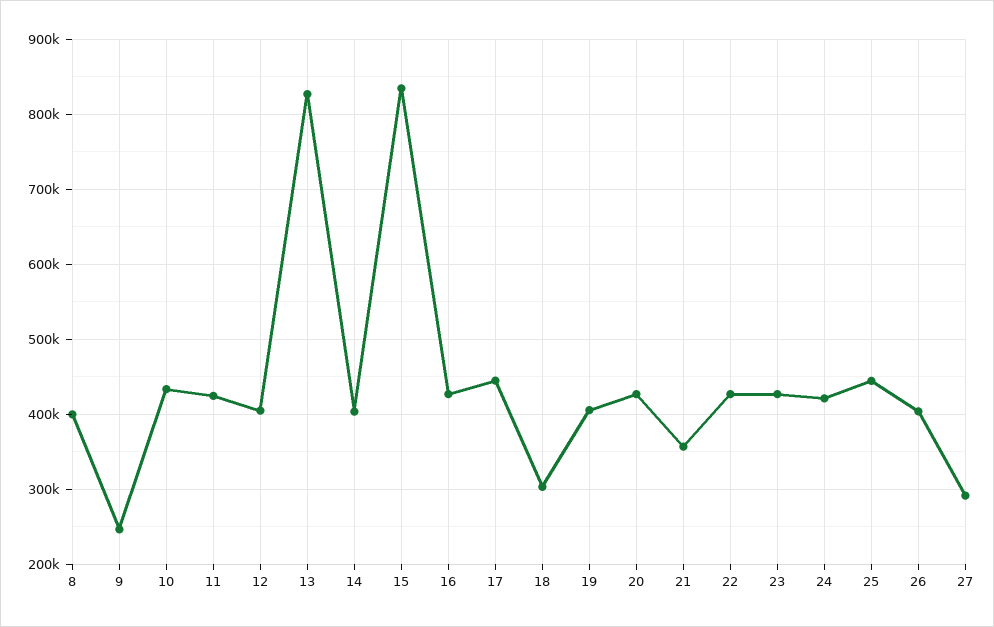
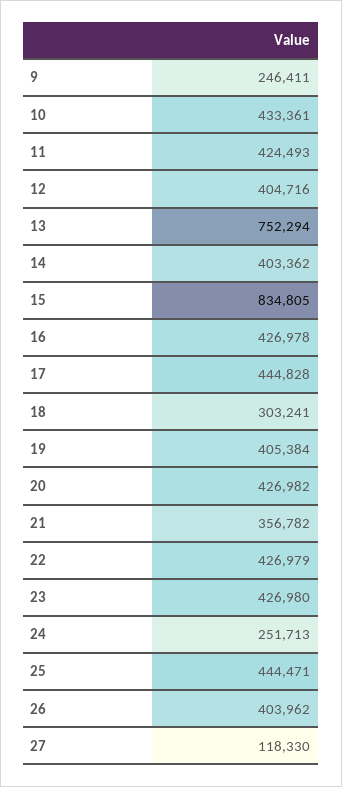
  {
-   "8": 400000,
    "9": 246411,
    "10": 433361,
    "11": 424493,
    "12": 404716,
-   "13": 830000,
+   "13": 752294,
    "14": 403362,
    "15": 834805,
    "16": 426978,
    "17": 444828,
    "18": 303241,
    "19": 405384,
    "20": 426982,
    "21": 356782,
    "22": 426979,
    "23": 426980,
-   "24": 420000,
+   "24": 251713,
    "25": 444471,
    "26": 403962,
-   "27": 290000
+   "27": 118330
  }

